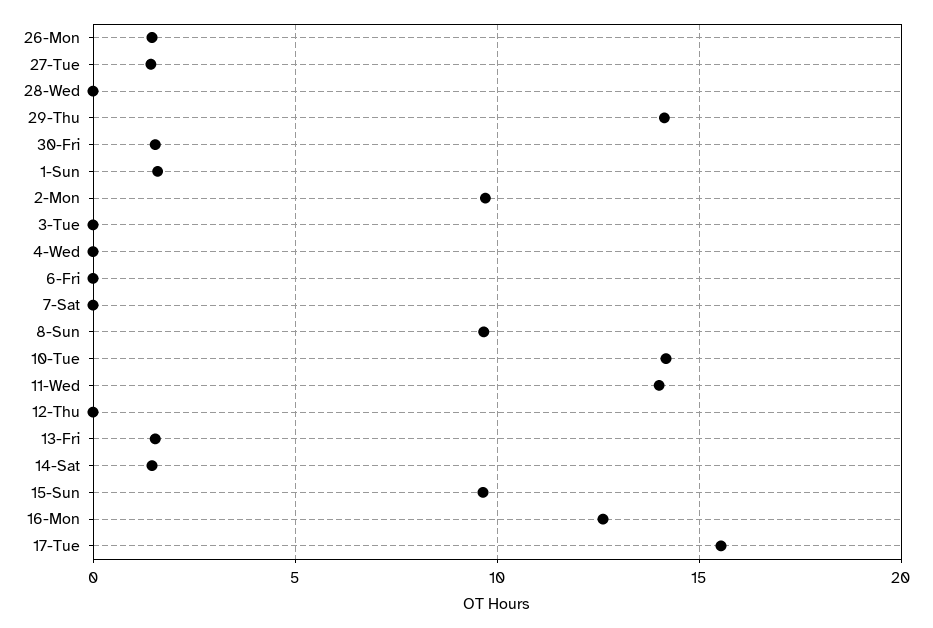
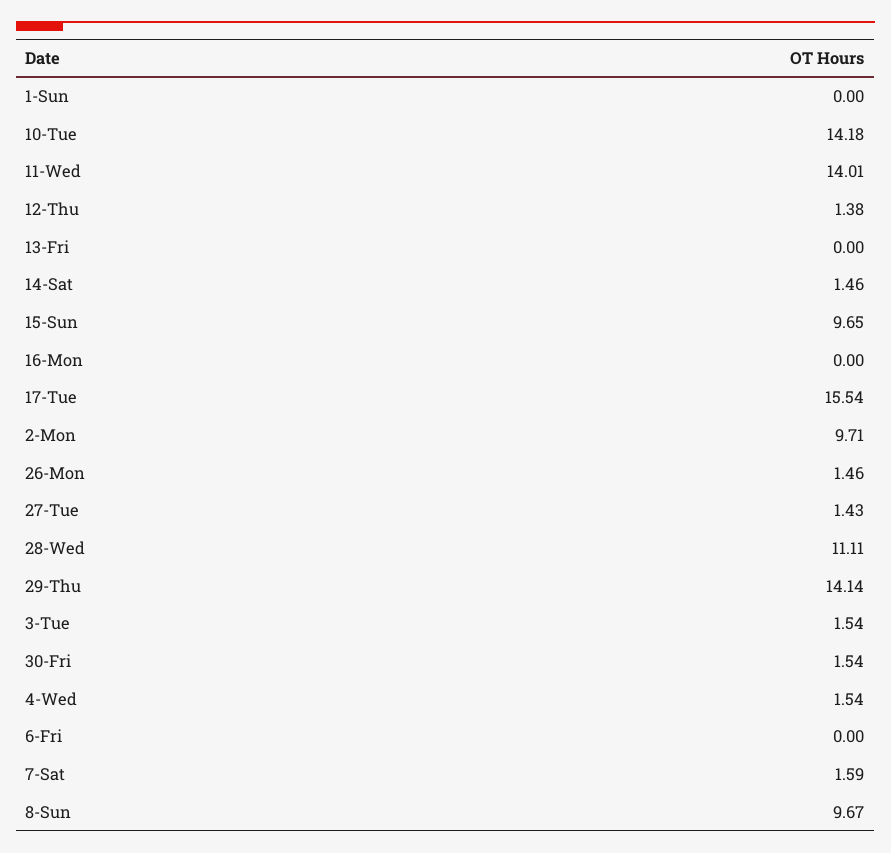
  {
    "26-Mon": 1.46,
    "27-Tue": 1.43,
-   "28-Wed": 0,
+   "28-Wed": 11.11,
    "29-Thu": 14.14,
    "30-Fri": 1.54,
-   "1-Sun": 1.5,
+   "1-Sun": 0,
    "2-Mon": 9.71,
-   "3-Tue": 0,
+   "3-Tue": 1.54,
-   "4-Wed": 0,
+   "4-Wed": 1.54,
    "6-Fri": 0,
-   "7-Sat": 0,
+   "7-Sat": 1.59,
    "8-Sun": 9.67,
    "10-Tue": 14.18,
    "11-Wed": 14.01,
-   "12-Thu": 0,
+   "12-Thu": 1.38,
-   "13-Fri": 1.5,
+   "13-Fri": 0,
    "14-Sat": 1.46,
    "15-Sun": 9.65,
-   "16-Mon": 12.5,
+   "16-Mon": 0,
    "17-Tue": 15.54
  }

